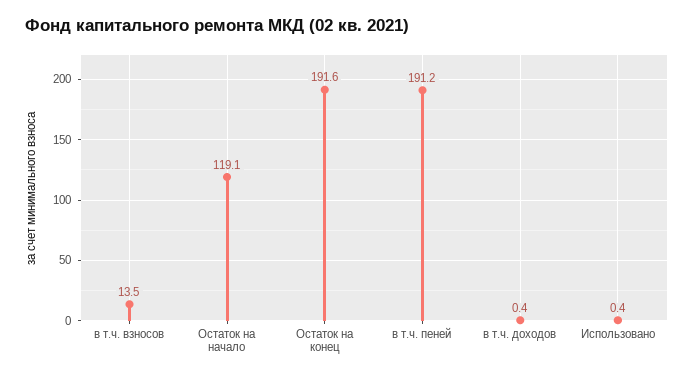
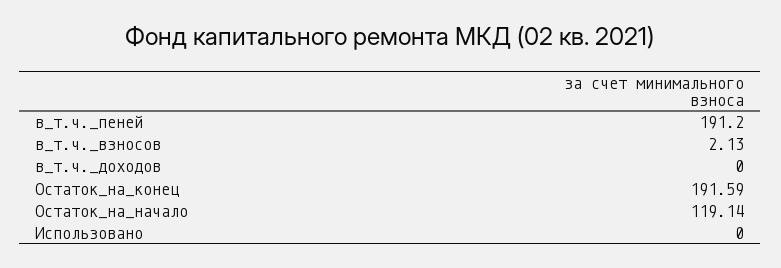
  {
-   "в т.ч. взносов": 13.5,
+   "в т.ч. взносов": 2.13,
    "Остаток на начало": 119.14,
    "Остаток на конец": 191.59,
    "в т.ч. пеней": 191.2,
-   "в т.ч. доходов": 0.4,
+   "в т.ч. доходов": 0,
-   "Использовано": 0.4
+   "Использовано": 0
  }

